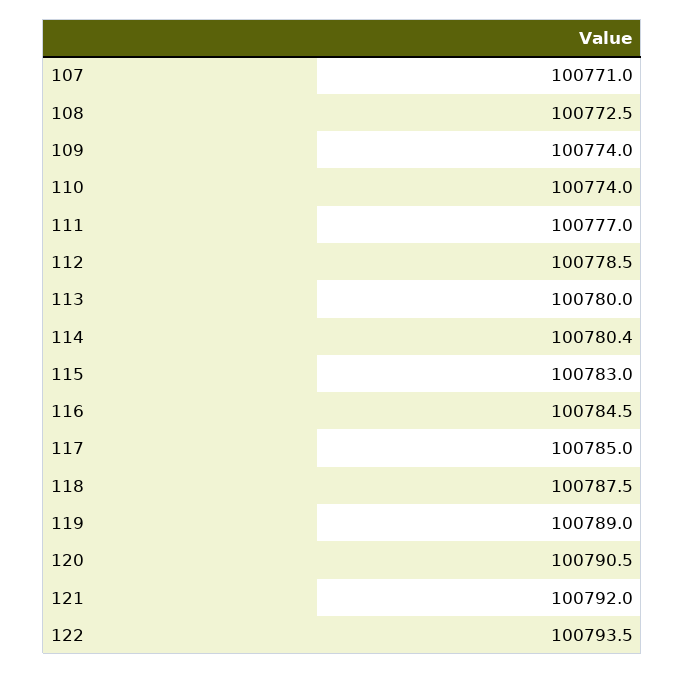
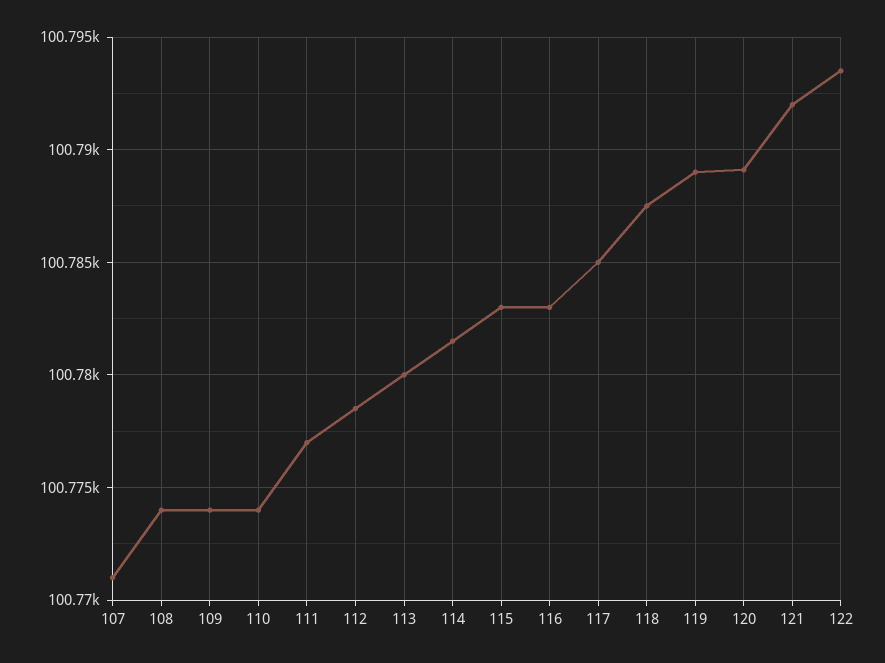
  {
    "107": 100771,
-   "108": 100772.5,
+   "108": 100774,
    "109": 100774,
    "110": 100774,
    "111": 100777,
    "112": 100778.5,
    "113": 100780,
-   "114": 100780.4,
+   "114": 100781.5,
    "115": 100783,
-   "116": 100784.5,
+   "116": 100783,
    "117": 100785,
    "118": 100787.5,
    "119": 100789,
-   "120": 100790.5,
+   "120": 100789,
    "121": 100792,
    "122": 100793.5
  }

